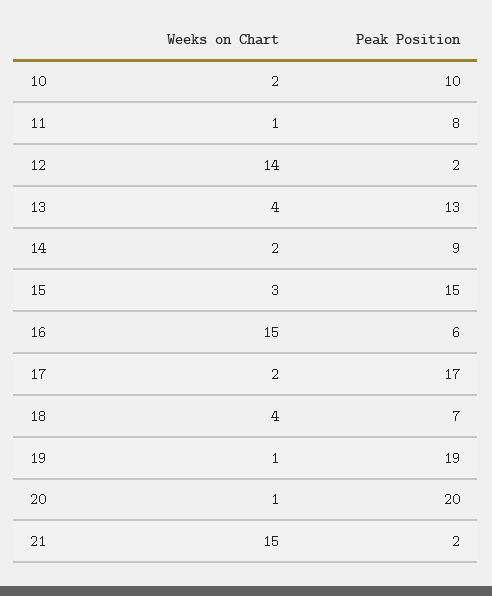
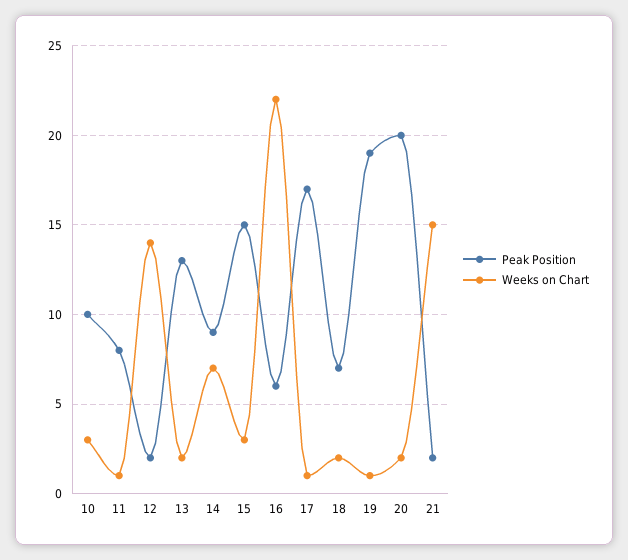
  {
    "Weeks on Chart": {
-     "10": 2,
+     "10": 3,
      "11": 1,
      "12": 14,
-     "13": 4,
+     "13": 2,
-     "14": 2,
+     "14": 7,
      "15": 3,
-     "16": 15,
+     "16": 22,
-     "17": 2,
+     "17": 1,
-     "18": 4,
+     "18": 2,
      "19": 1,
-     "20": 1,
+     "20": 2,
      "21": 15
    },
    "Peak Position": {
      "10": 10,
      "11": 8,
      "12": 2,
      "13": 13,
      "14": 9,
      "15": 15,
      "16": 6,
      "17": 17,
      "18": 7,
      "19": 19,
      "20": 20,
      "21": 2
    }
  }

